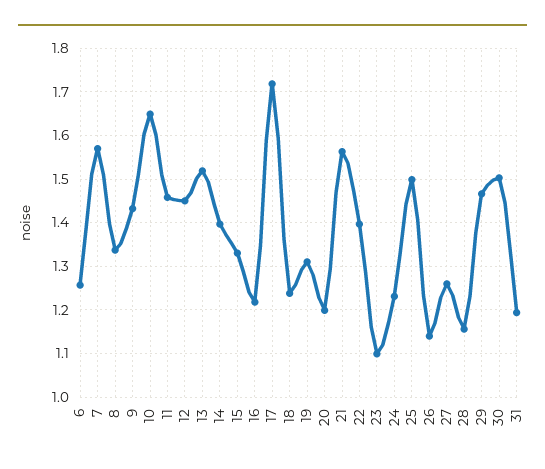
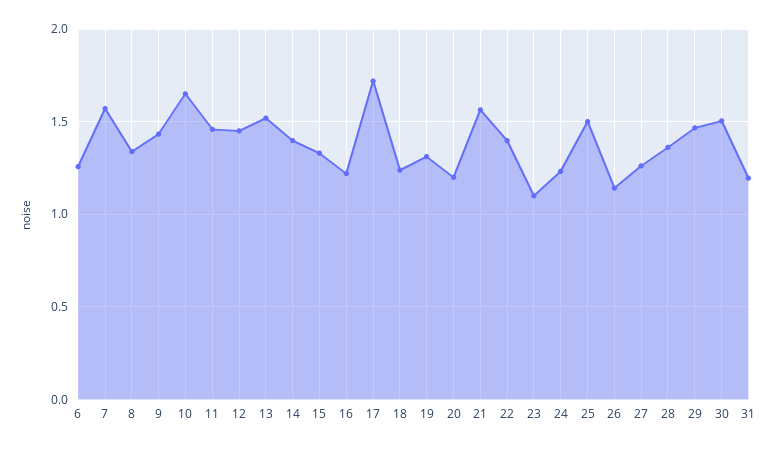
  {
    "6": 1.26,
    "7": 1.58,
    "8": 1.34,
    "9": 1.44,
    "10": 1.64,
    "11": 1.46,
    "12": 1.46,
    "13": 1.52,
    "14": 1.4,
    "15": 1.34,
    "16": 1.22,
    "17": 1.72,
    "18": 1.24,
    "19": 1.32,
    "20": 1.2,
    "21": 1.56,
    "22": 1.4,
    "23": 1.1,
    "24": 1.24,
    "25": 1.5,
    "26": 1.14,
    "27": 1.26,
-   "28": 1.16,
+   "28": 1.35,
    "29": 1.46,
    "30": 1.5,
    "31": 1.2
  }

